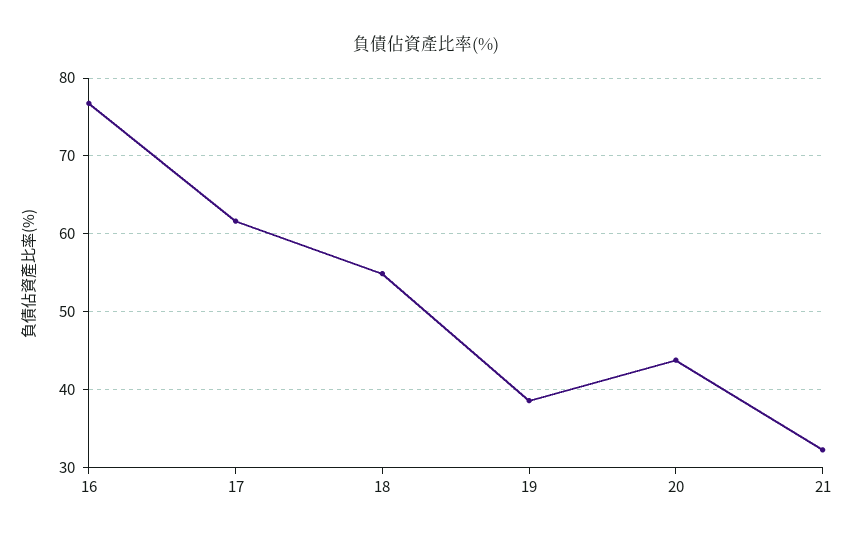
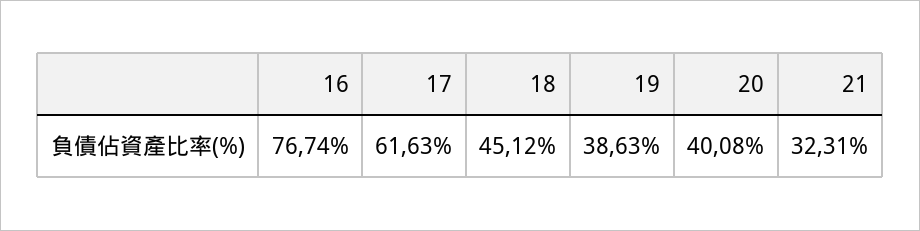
  {
    "16": 76.74,
    "17": 61.63,
-   "18": 55,
+   "18": 45.12,
    "19": 38.63,
-   "20": 44,
+   "20": 40.08,
    "21": 32.31
  }

